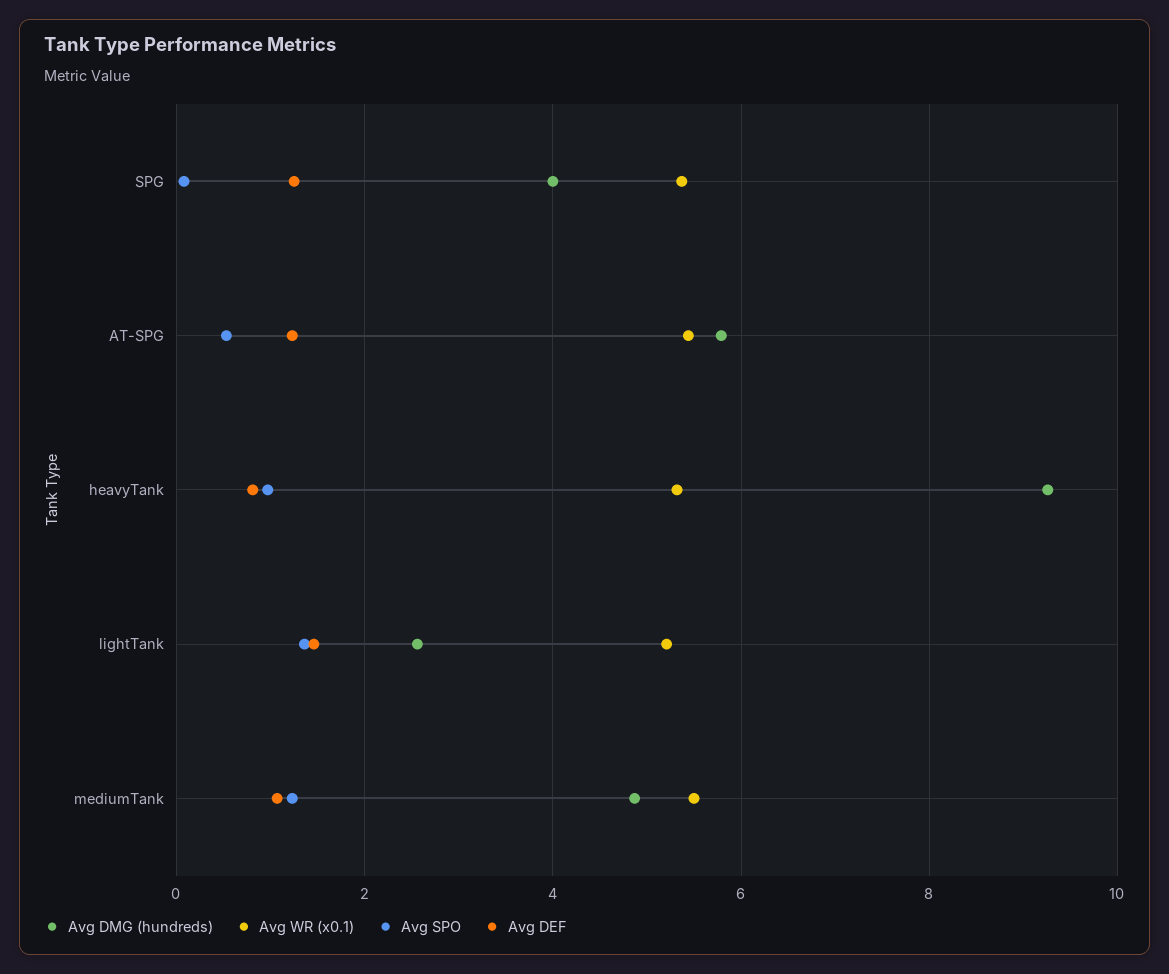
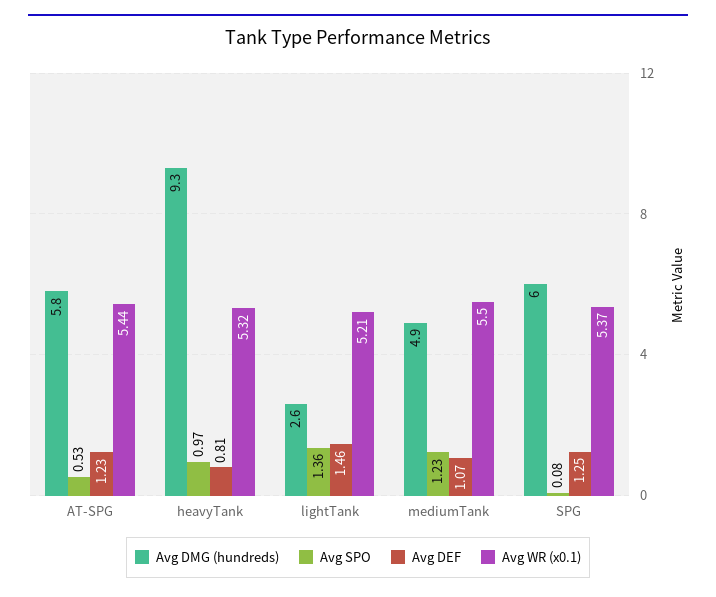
  {
    "Avg DMG (hundreds)": {
-     "SPG": 4,
+     "SPG": 6,
      "AT-SPG": 5.8,
      "heavyTank": 9.3,
      "lightTank": 2.6,
      "mediumTank": 4.9
    },
    "Avg WR (x0.1)": {
      "SPG": 5.37,
      "AT-SPG": 5.44,
      "heavyTank": 5.32,
      "lightTank": 5.21,
      "mediumTank": 5.5
    },
    "Avg SPO": {
      "SPG": 0.08,
      "AT-SPG": 0.53,
      "heavyTank": 0.97,
      "lightTank": 1.36,
      "mediumTank": 1.23
    },
    "Avg DEF": {
      "SPG": 1.25,
      "AT-SPG": 1.23,
      "heavyTank": 0.81,
      "lightTank": 1.46,
      "mediumTank": 1.07
    }
  }

